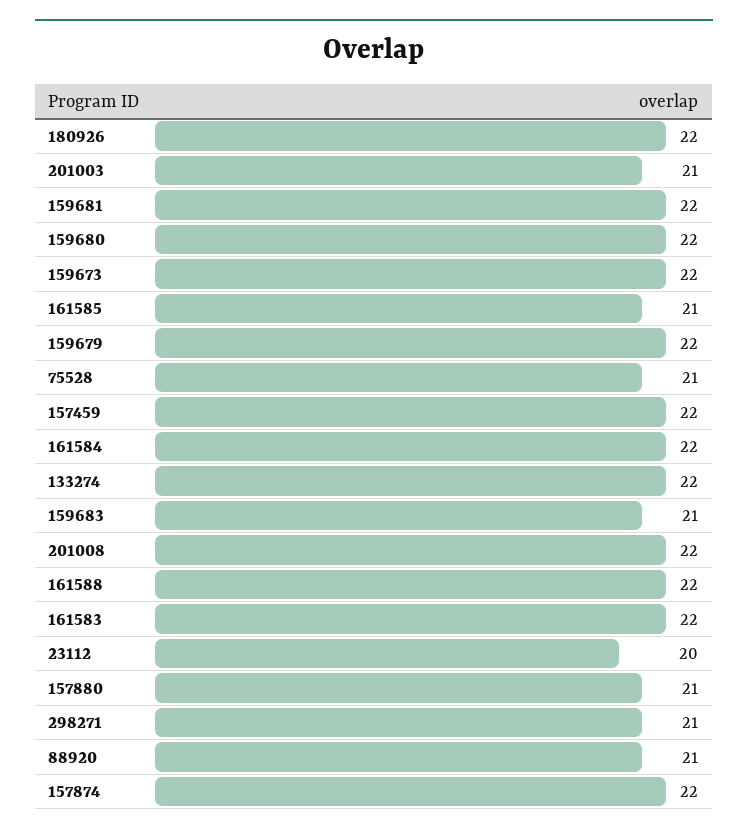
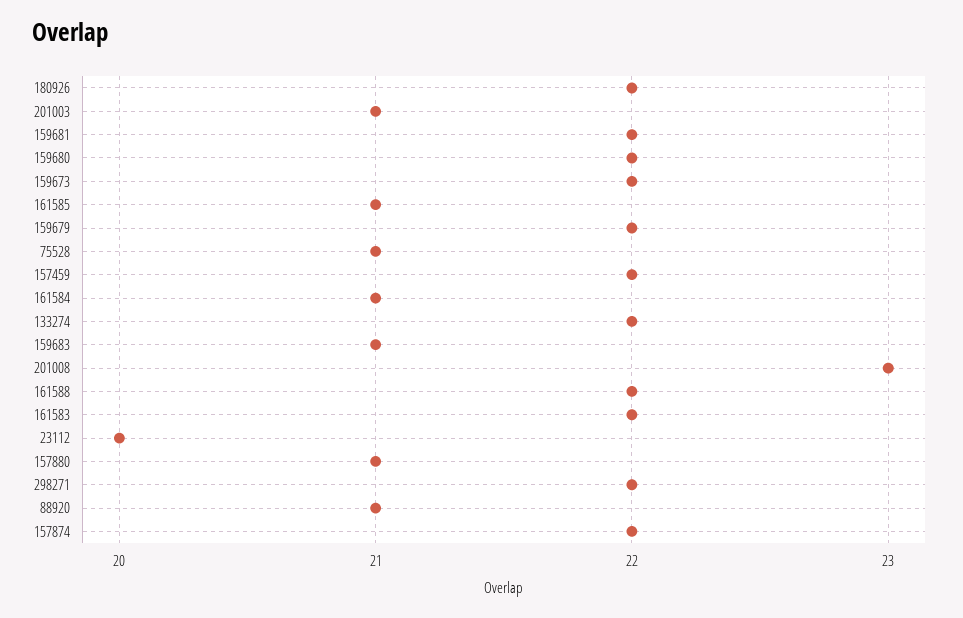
  {
    "180926": 22,
    "201003": 21,
    "159681": 22,
    "159680": 22,
    "159673": 22,
    "161585": 21,
    "159679": 22,
    "75528": 21,
    "157459": 22,
-   "161584": 22,
+   "161584": 21,
    "133274": 22,
    "159683": 21,
-   "201008": 22,
+   "201008": 23,
    "161588": 22,
    "161583": 22,
    "23112": 20,
    "157880": 21,
-   "298271": 21,
+   "298271": 22,
    "88920": 21,
    "157874": 22
  }

